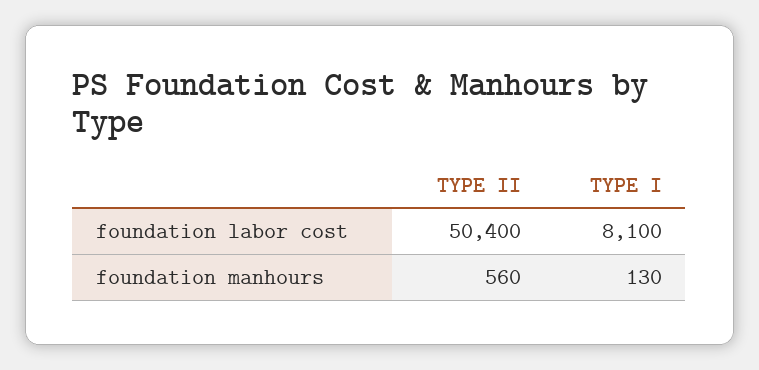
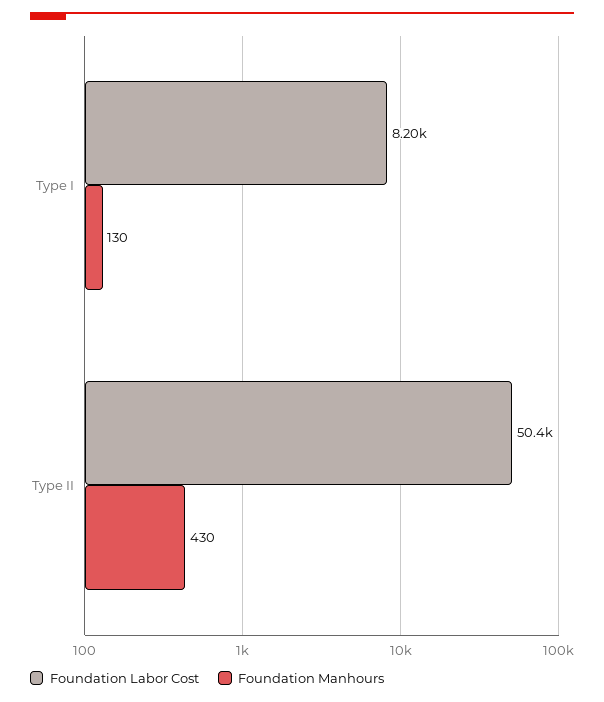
  {
    "foundation labor cost": {
      "TYPE II": 50400,
-     "TYPE I": 8100
+     "TYPE I": 8200
    },
    "foundation manhours": {
-     "TYPE II": 560,
+     "TYPE II": 430,
      "TYPE I": 130
    }
  }

